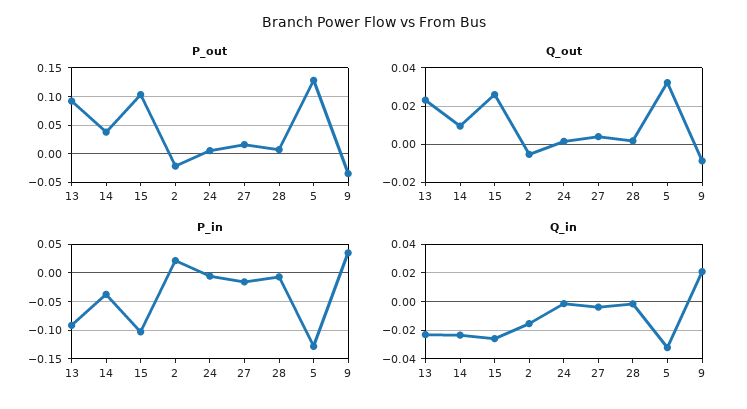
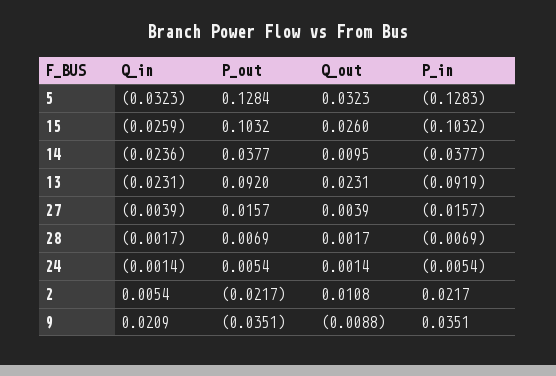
  {
    "P_out": {
      "13": 0.092,
      "14": 0.0377,
      "15": 0.1032,
      "2": -0.0217,
      "24": 0.0054,
      "27": 0.0157,
      "28": 0.0069,
      "5": 0.1284,
      "9": -0.0351
    },
    "Q_out": {
      "13": 0.0231,
      "14": 0.0095,
      "15": 0.026,
-     "2": -0.005,
+     "2": 0.0108,
      "24": 0.0014,
      "27": 0.0039,
      "28": 0.0017,
      "5": 0.0323,
      "9": -0.0088
    },
    "P_in": {
      "13": -0.0919,
      "14": -0.0377,
      "15": -0.1032,
      "2": 0.0217,
      "24": -0.0054,
      "27": -0.0157,
      "28": -0.0069,
      "5": -0.1283,
      "9": 0.0351
    },
    "Q_in": {
      "13": -0.0231,
      "14": -0.0236,
      "15": -0.0259,
-     "2": -0.015,
+     "2": 0.0054,
      "24": -0.0014,
      "27": -0.0039,
      "28": -0.0017,
      "5": -0.0323,
      "9": 0.0209
    }
  }

